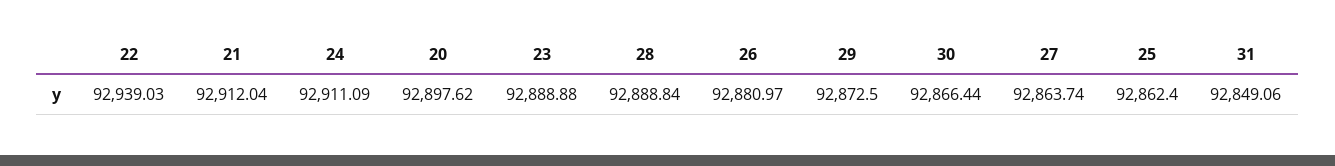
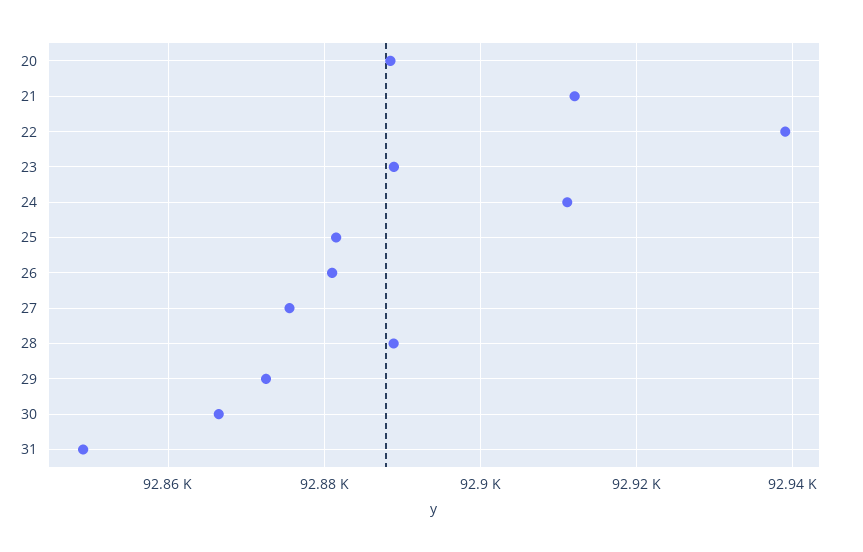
  {
    "22": 92939.03,
    "21": 92912.04,
    "24": 92911.09,
-   "20": 92897.62,
+   "20": 92888,
    "23": 92888.88,
    "28": 92888.84,
    "26": 92880.97,
    "29": 92872.5,
    "30": 92866.44,
-   "27": 92863.74,
+   "27": 92876,
-   "25": 92862.4,
+   "25": 92882,
    "31": 92849.06
  }

